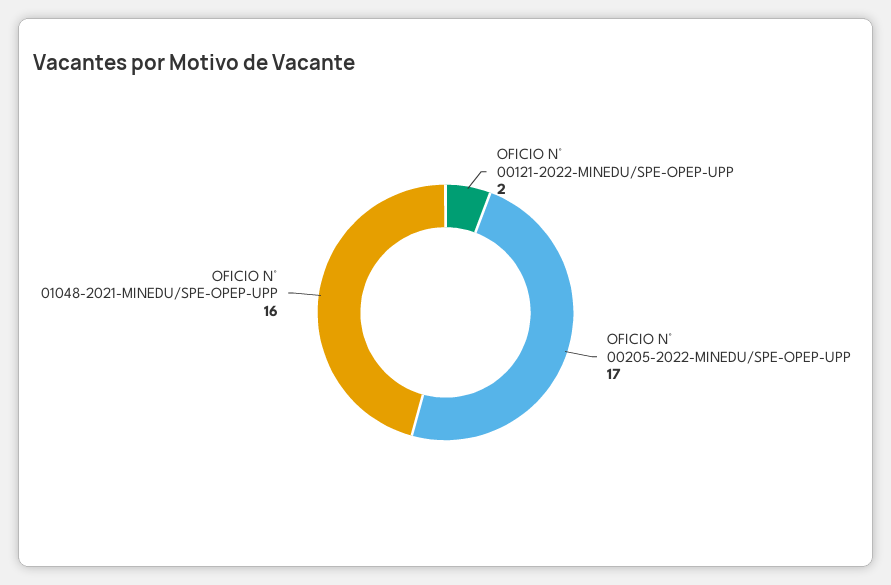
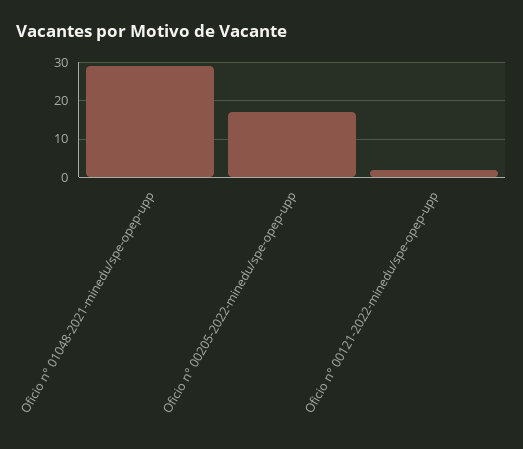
  {
    "OFICIO N° 00121-2022-MINEDU/SPE-OPEP-UPP": 2,
    "OFICIO N° 00205-2022-MINEDU/SPE-OPEP-UPP": 17,
-   "OFICIO N° 01048-2021-MINEDU/SPE-OPEP-UPP": 16
+   "OFICIO N° 01048-2021-MINEDU/SPE-OPEP-UPP": 30
  }

